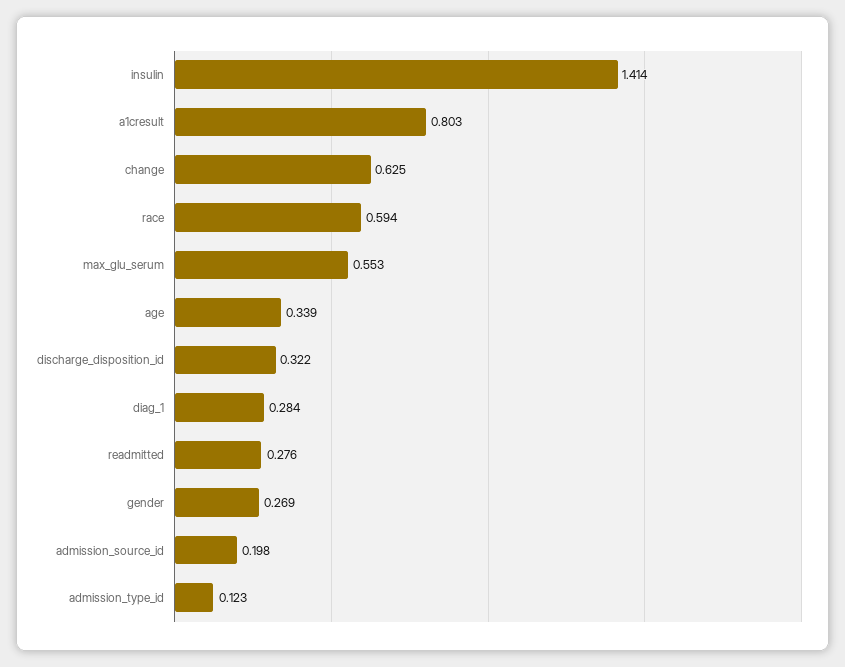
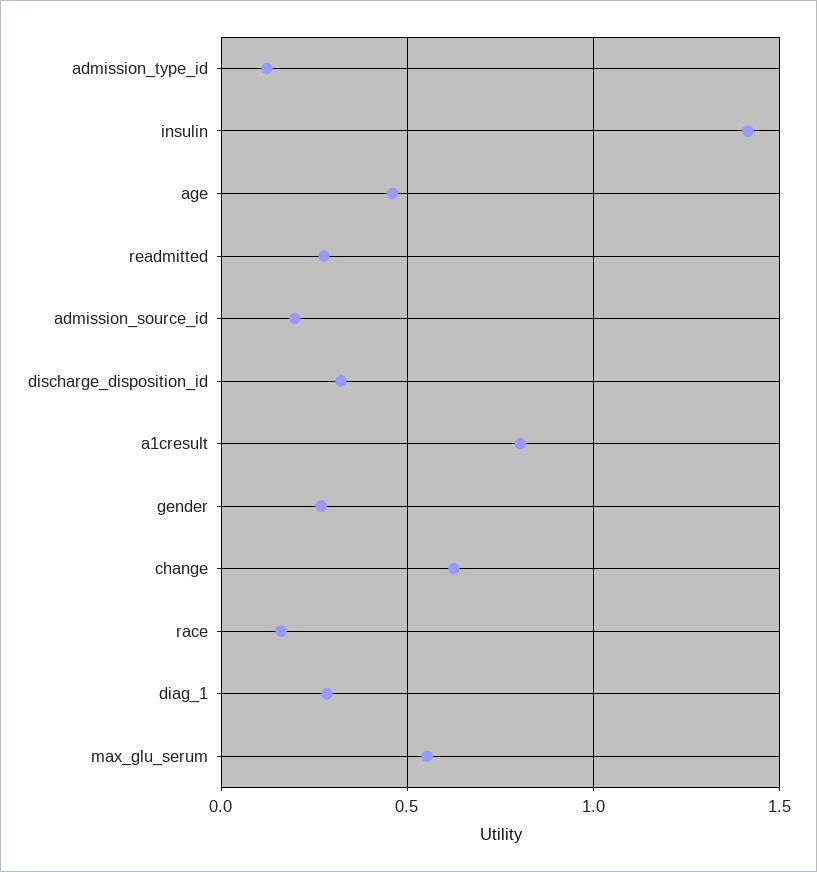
  {
    "insulin": 1.414,
    "a1cresult": 0.803,
    "change": 0.625,
-   "race": 0.594,
+   "race": 0.15,
    "max_glu_serum": 0.553,
-   "age": 0.339,
+   "age": 0.45,
    "discharge_disposition_id": 0.322,
    "diag_1": 0.284,
    "readmitted": 0.276,
    "gender": 0.269,
    "admission_source_id": 0.198,
    "admission_type_id": 0.123
  }

